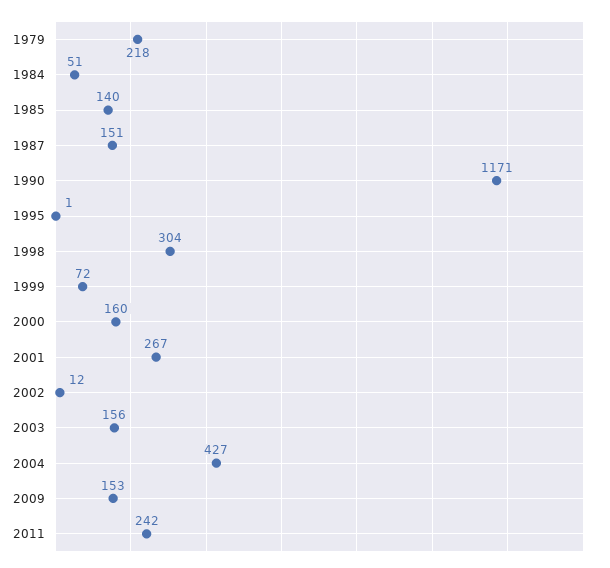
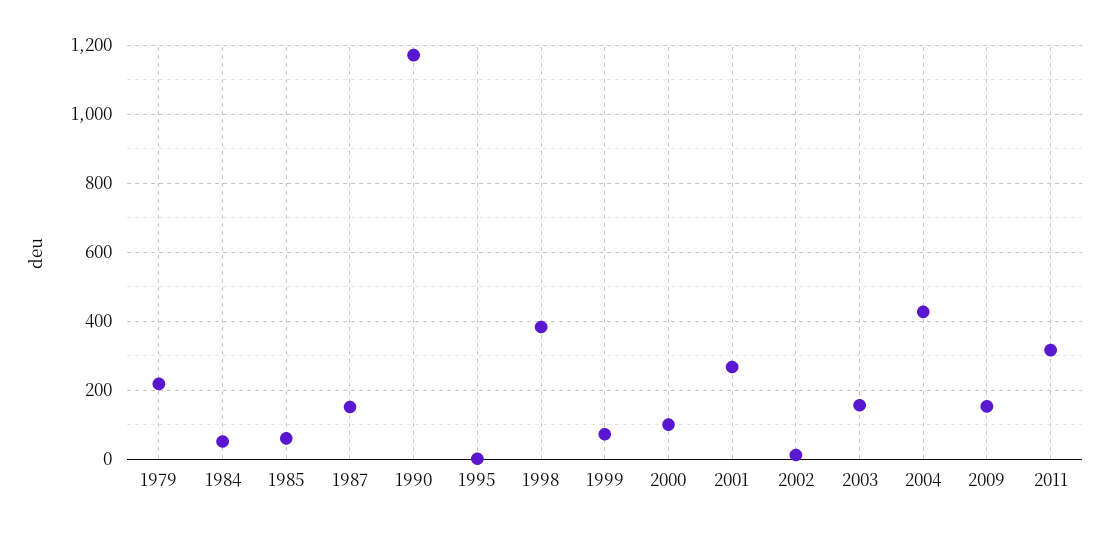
  {
    "1979": 218,
    "1984": 51,
-   "1985": 140,
+   "1985": 60,
    "1987": 151,
    "1990": 1171,
    "1995": 1,
-   "1998": 304,
+   "1998": 380,
    "1999": 72,
-   "2000": 160,
+   "2000": 100,
    "2001": 267,
    "2002": 12,
    "2003": 156,
    "2004": 427,
    "2009": 153,
-   "2011": 242
+   "2011": 320
  }

